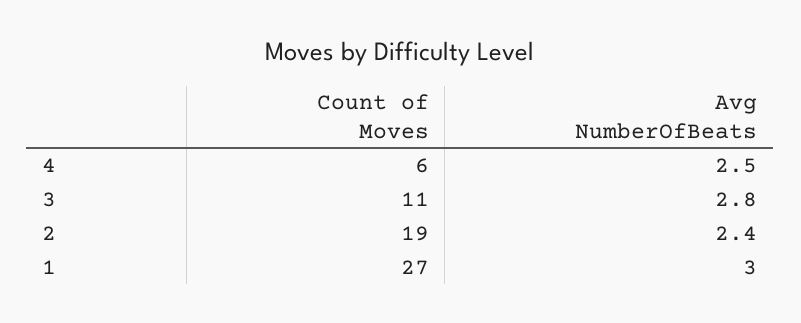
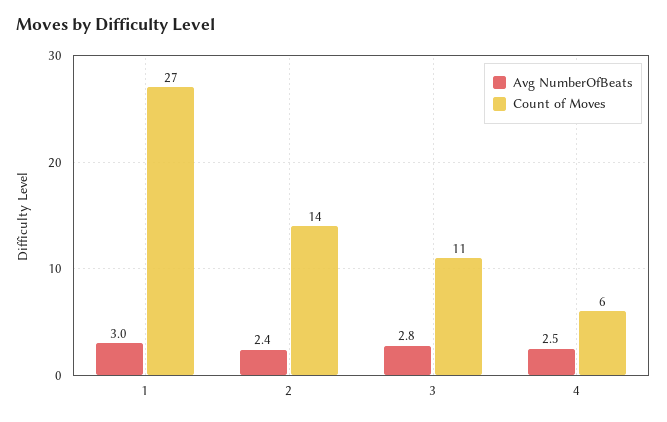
  {
    "Count of Moves": {
      "4": 6,
      "3": 11,
-     "2": 19,
+     "2": 14,
      "1": 27
    },
    "Avg NumberOfBeats": {
      "4": 2.5,
      "3": 2.8,
      "2": 2.4,
      "1": 3
    }
  }

